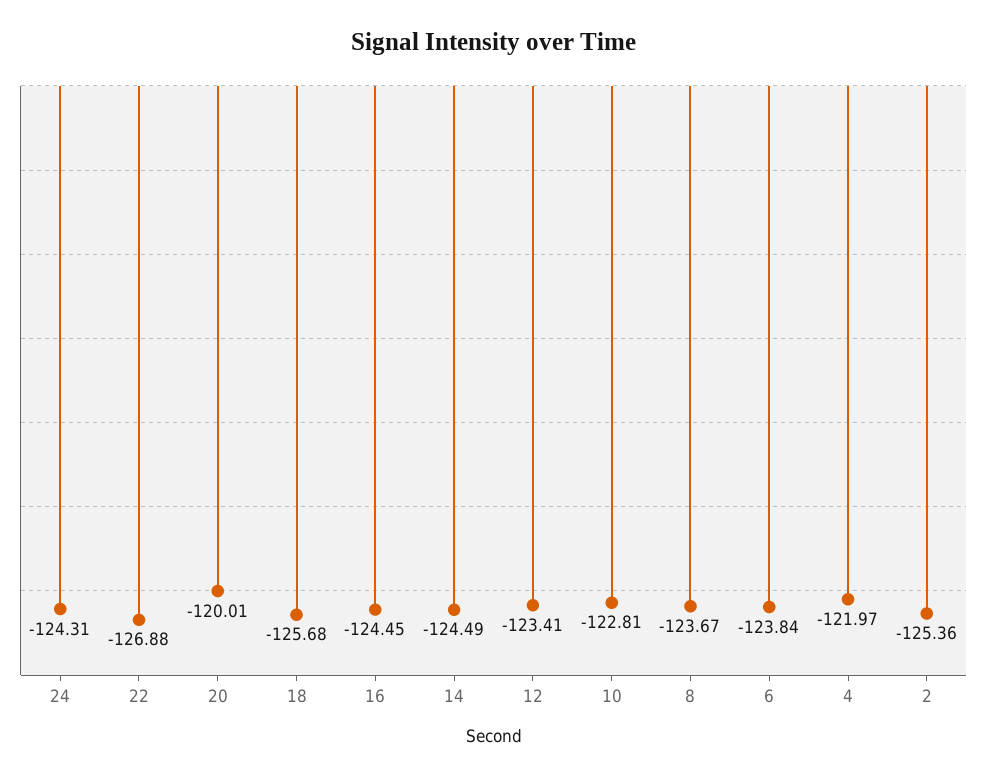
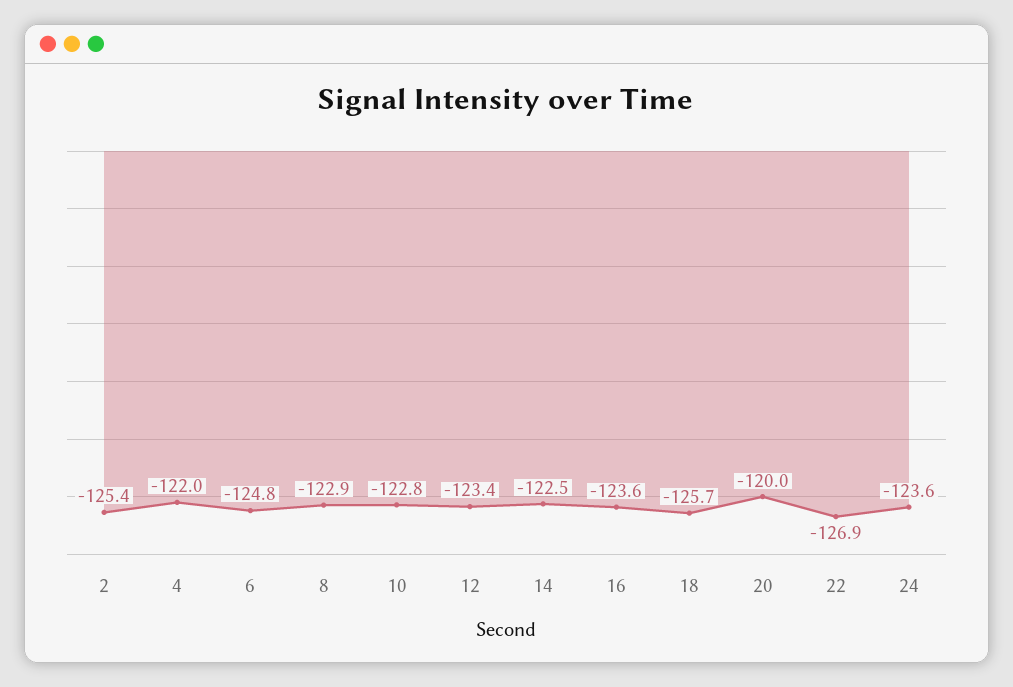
  {
-   "24": -124.31,
+   "24": -123.6,
    "22": -126.88,
    "20": -120.01,
    "18": -125.68,
-   "16": -124.45,
+   "16": -123.6,
-   "14": -124.49,
+   "14": -122.5,
    "12": -123.41,
    "10": -122.81,
-   "8": -123.67,
+   "8": -122.9,
-   "6": -123.84,
+   "6": -124.8,
    "4": -121.97,
    "2": -125.36
  }

